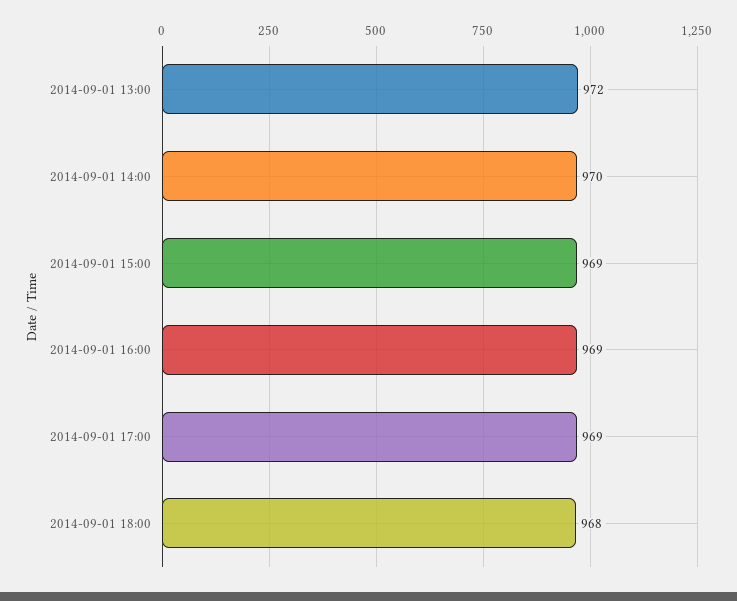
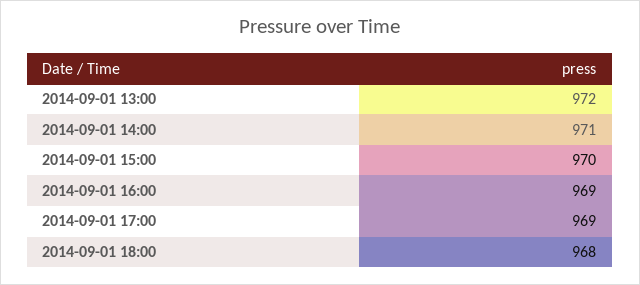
  {
    "2014-09-01 13:00": 972,
-   "2014-09-01 14:00": 970,
+   "2014-09-01 14:00": 971,
-   "2014-09-01 15:00": 969,
+   "2014-09-01 15:00": 970,
    "2014-09-01 16:00": 969,
    "2014-09-01 17:00": 969,
    "2014-09-01 18:00": 968
  }

